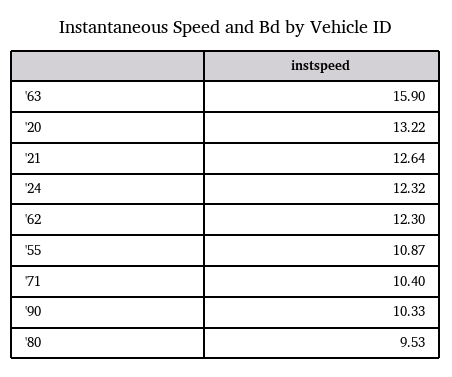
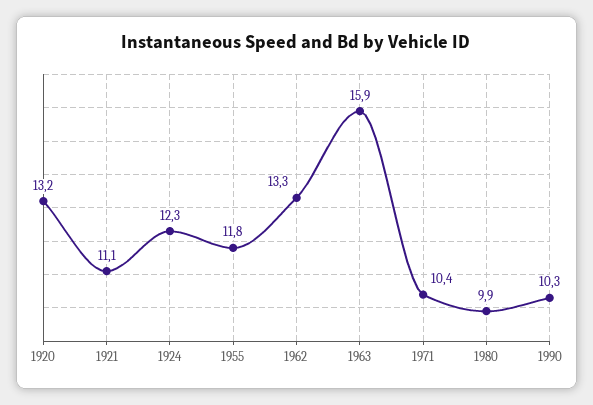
  {
    "'63": 15.9,
    "'20": 13.22,
-   "'21": 12.64,
+   "'21": 11.1,
    "'24": 12.32,
-   "'62": 12.3,
+   "'62": 13.3,
-   "'55": 10.87,
+   "'55": 11.8,
    "'71": 10.4,
    "'90": 10.33,
-   "'80": 9.53
+   "'80": 9.9
  }

